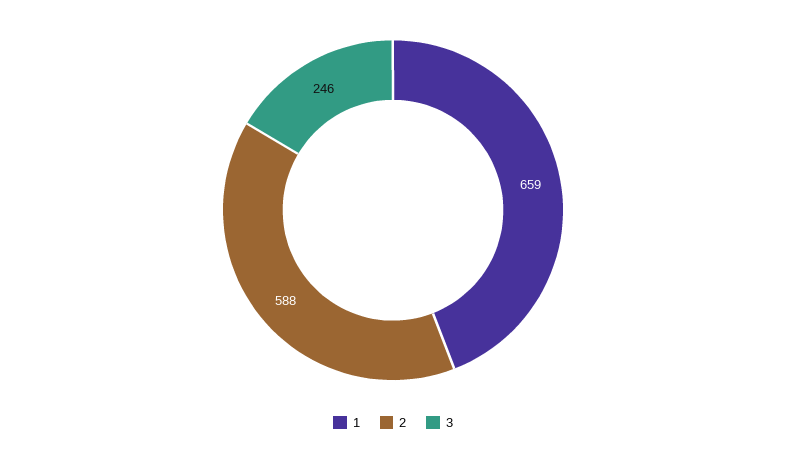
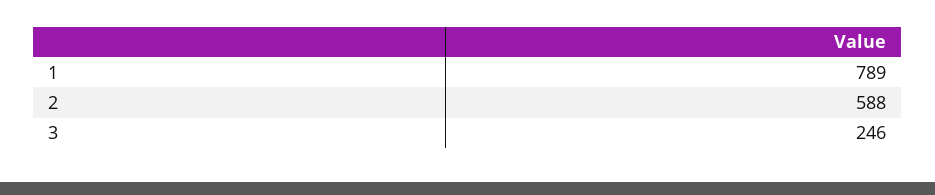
  {
-   "1": 659,
+   "1": 789,
    "2": 588,
    "3": 246
  }

